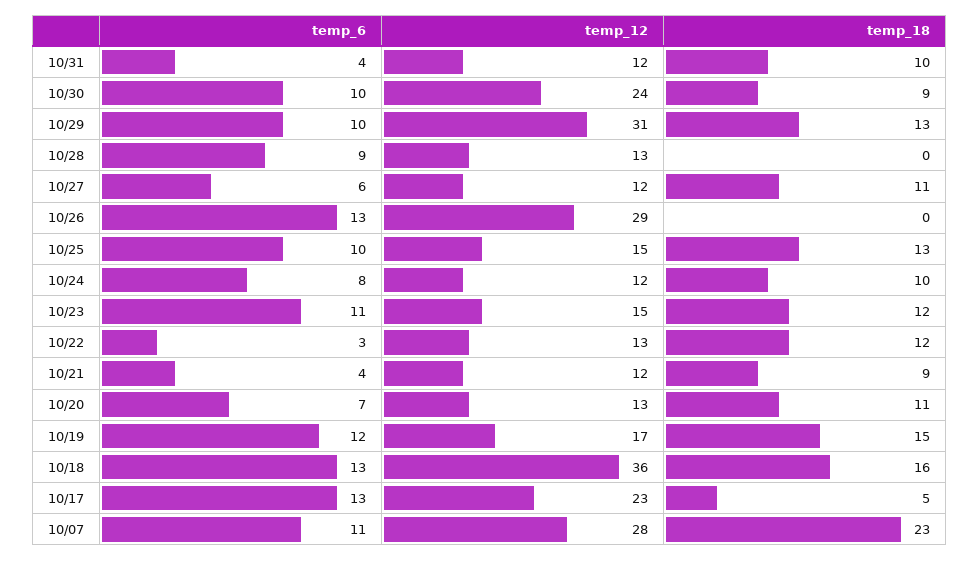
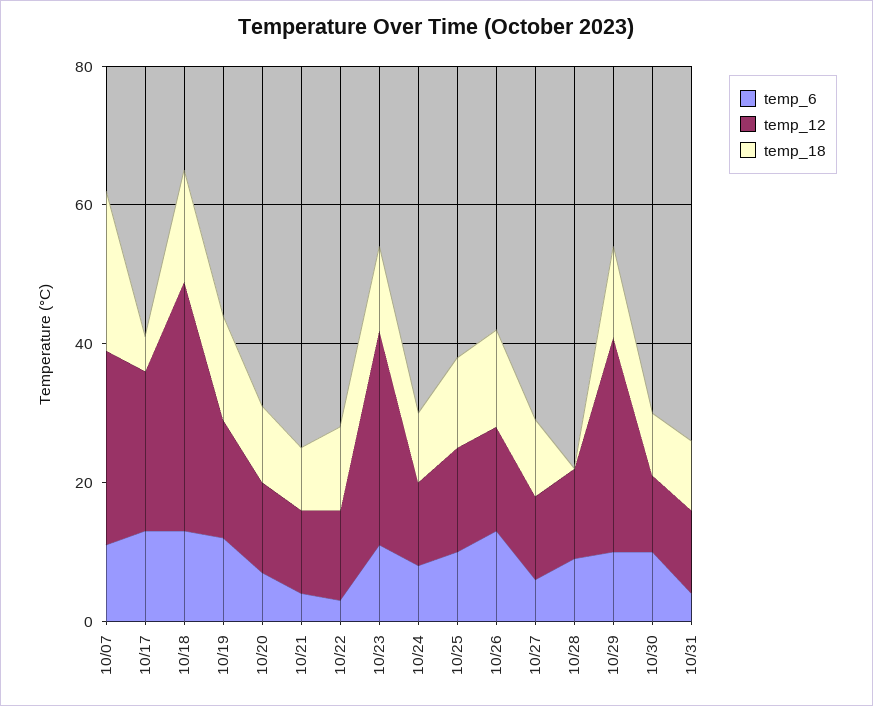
  {
    "temp_6": {
      "10/31": 4,
      "10/30": 10,
      "10/29": 10,
      "10/28": 9,
      "10/27": 6,
      "10/26": 13,
      "10/25": 10,
      "10/24": 8,
      "10/23": 11,
      "10/22": 3,
      "10/21": 4,
      "10/20": 7,
      "10/19": 12,
      "10/18": 13,
      "10/17": 13,
      "10/07": 11
    },
    "temp_12": {
      "10/31": 12,
-     "10/30": 24,
+     "10/30": 10,
      "10/29": 31,
      "10/28": 13,
      "10/27": 12,
-     "10/26": 29,
+     "10/26": 15,
      "10/25": 15,
      "10/24": 12,
-     "10/23": 15,
+     "10/23": 30,
      "10/22": 13,
      "10/21": 12,
      "10/20": 13,
      "10/19": 17,
      "10/18": 36,
      "10/17": 23,
      "10/07": 28
    },
    "temp_18": {
      "10/31": 10,
      "10/30": 9,
      "10/29": 13,
      "10/28": 0,
      "10/27": 11,
-     "10/26": 0,
+     "10/26": 15,
      "10/25": 13,
      "10/24": 10,
      "10/23": 12,
      "10/22": 12,
      "10/21": 9,
      "10/20": 11,
      "10/19": 15,
      "10/18": 16,
      "10/17": 5,
      "10/07": 23
    }
  }

